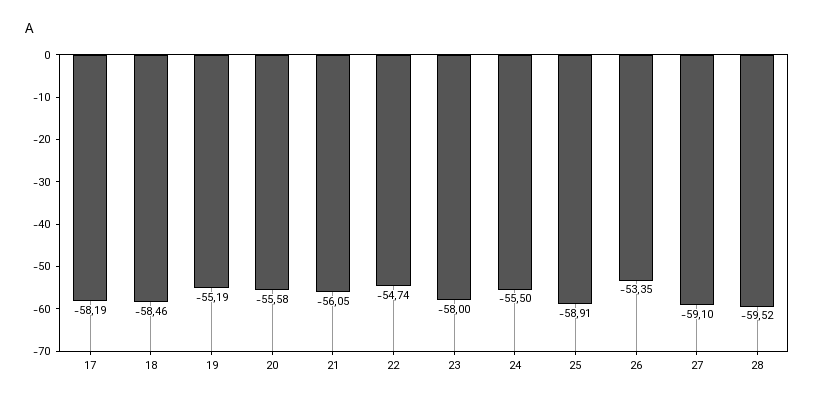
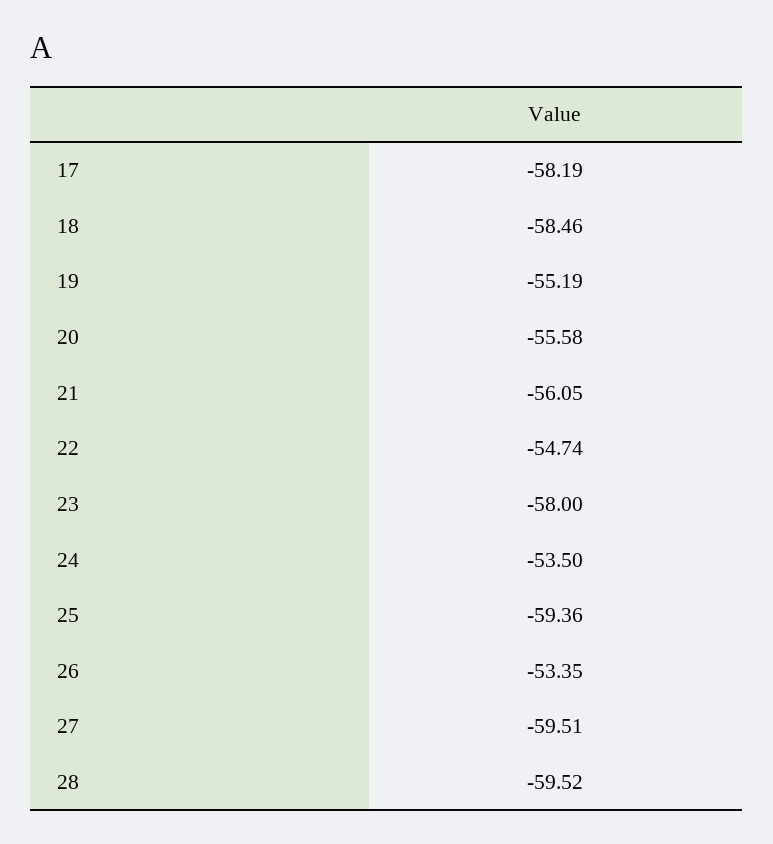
  {
    "17": -58.19,
    "18": -58.46,
    "19": -55.19,
    "20": -55.58,
    "21": -56.05,
    "22": -54.74,
    "23": -58,
-   "24": -55.5,
+   "24": -53.5,
-   "25": -58.91,
+   "25": -59.36,
    "26": -53.35,
-   "27": -59.1,
+   "27": -59.51,
    "28": -59.52
  }

